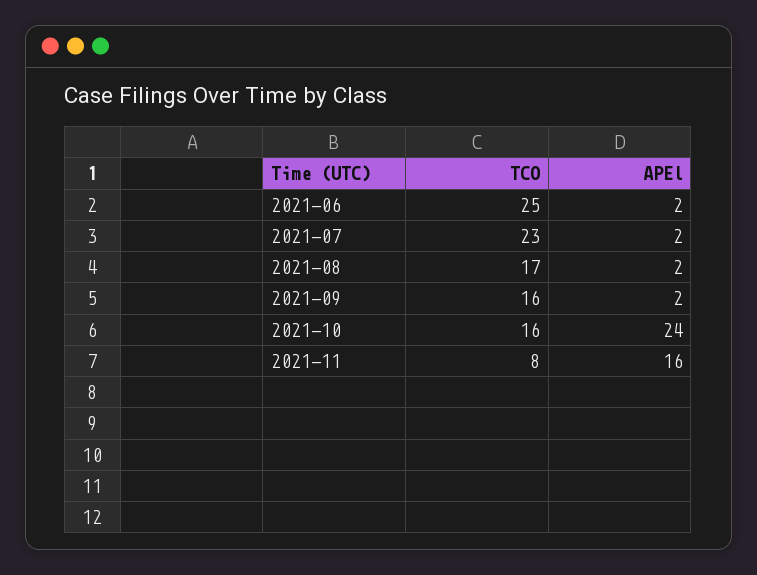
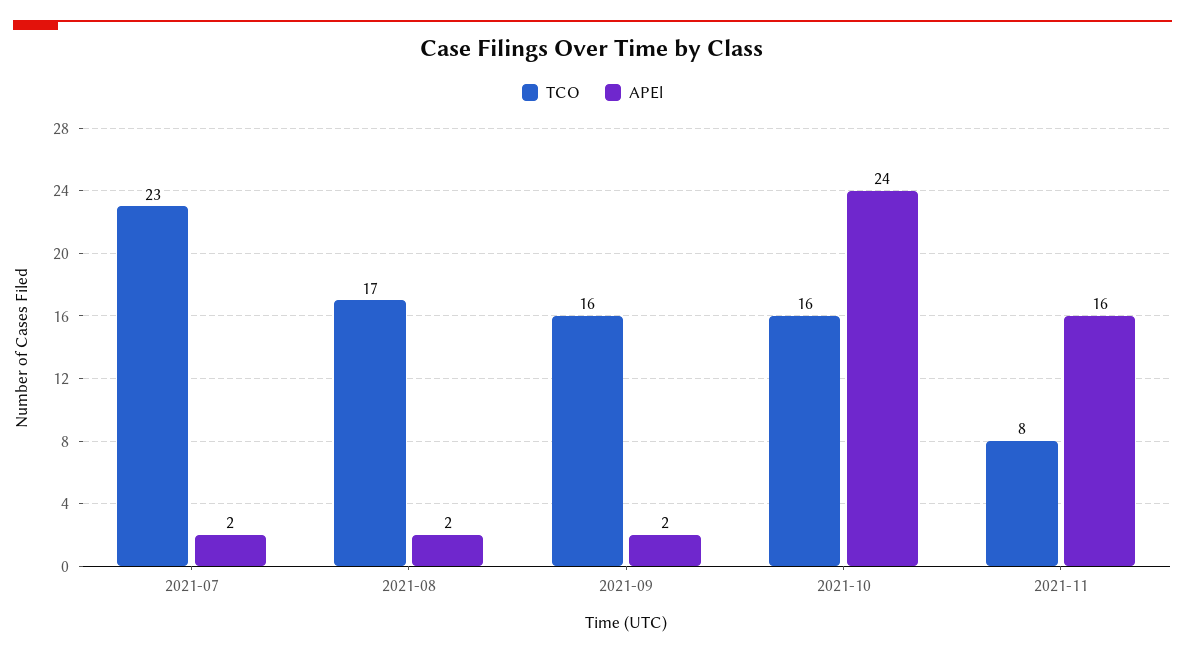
  {
    "TCO": {
-     "2021-06": 25,
      "2021-07": 23,
      "2021-08": 17,
      "2021-09": 16,
      "2021-10": 16,
      "2021-11": 8
    },
    "APEl": {
-     "2021-06": 2,
      "2021-07": 2,
      "2021-08": 2,
      "2021-09": 2,
      "2021-10": 24,
      "2021-11": 16
    }
  }

